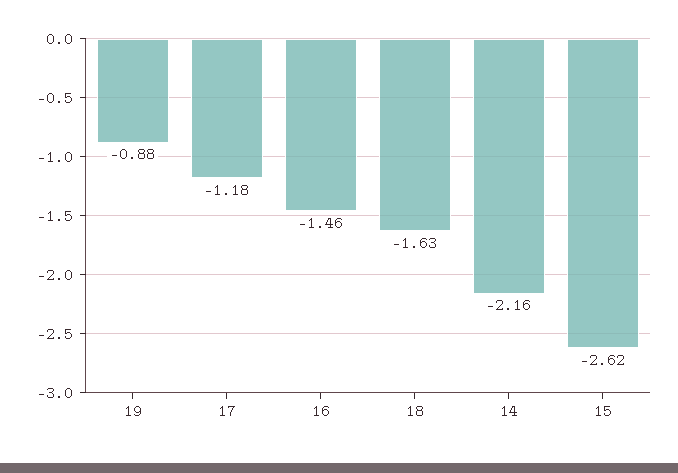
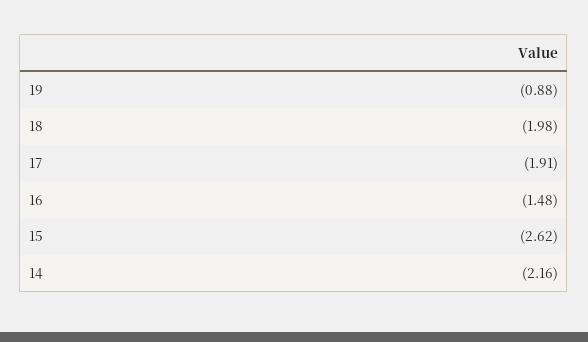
  {
    "19": -0.88,
-   "17": -1.18,
+   "17": -1.91,
-   "16": -1.46,
+   "16": -1.48,
-   "18": -1.63,
+   "18": -1.98,
    "14": -2.16,
    "15": -2.62
  }

